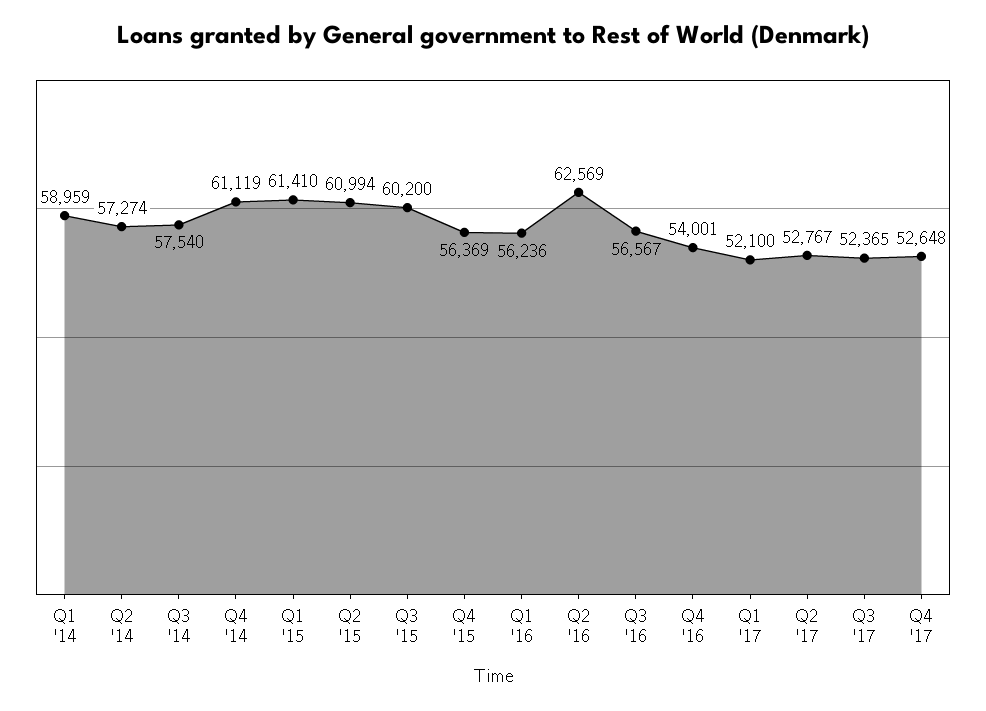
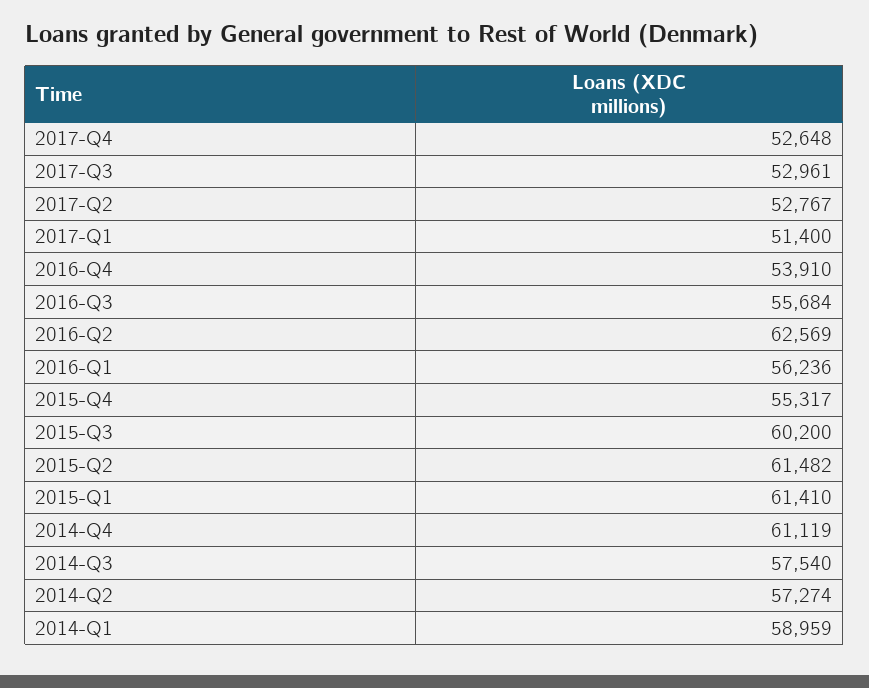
  {
    "Q1 '14": 58959,
    "Q2 '14": 57274,
    "Q3 '14": 57540,
    "Q4 '14": 61119,
    "Q1 '15": 61410,
-   "Q2 '15": 60994,
+   "Q2 '15": 61482,
    "Q3 '15": 60200,
-   "Q4 '15": 56369,
+   "Q4 '15": 55317,
    "Q1 '16": 56236,
    "Q2 '16": 62569,
-   "Q3 '16": 56567,
+   "Q3 '16": 55684,
-   "Q4 '16": 54001,
+   "Q4 '16": 53910,
-   "Q1 '17": 52100,
+   "Q1 '17": 51400,
    "Q2 '17": 52767,
-   "Q3 '17": 52365,
+   "Q3 '17": 52961,
    "Q4 '17": 52648
  }

